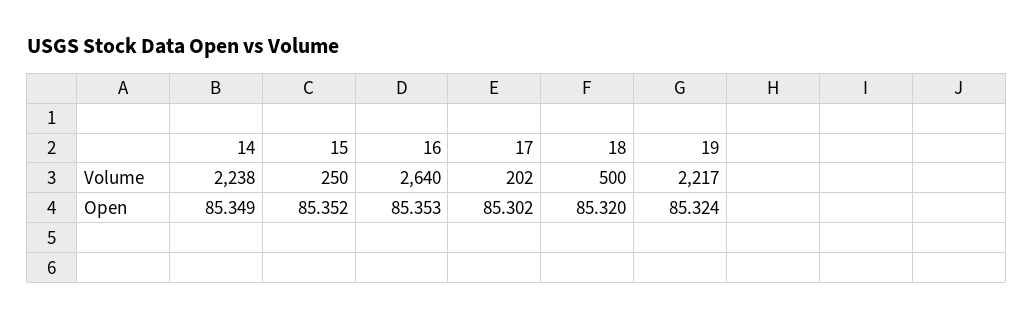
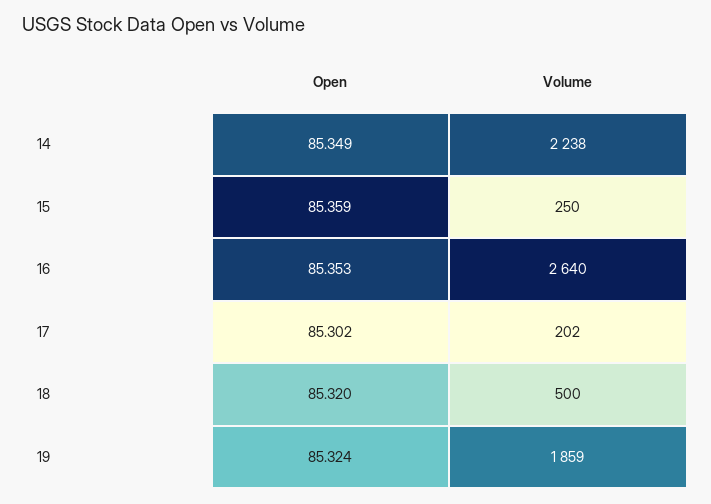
  {
    "14": {
      "Volume": 2238,
      "Open": 85.349
    },
    "15": {
      "Volume": 250,
-     "Open": 85.352
+     "Open": 85.359
    },
    "16": {
      "Volume": 2640,
      "Open": 85.353
    },
    "17": {
      "Volume": 202,
      "Open": 85.302
    },
    "18": {
      "Volume": 500,
      "Open": 85.32
    },
    "19": {
-     "Volume": 2217,
+     "Volume": 1859,
      "Open": 85.324
    }
  }

